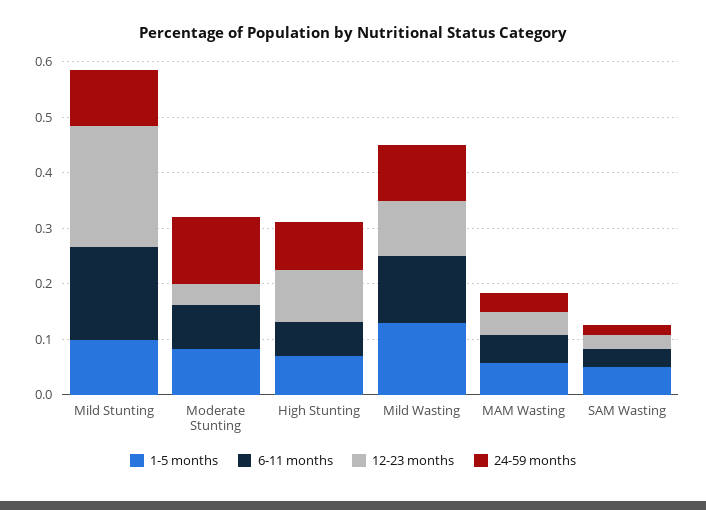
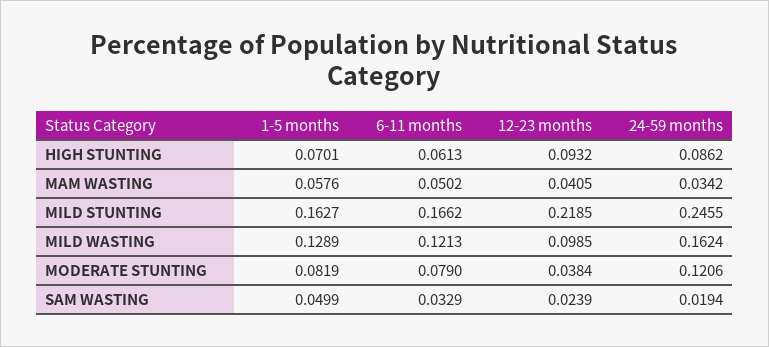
  {
    "1-5 months": {
-     "Mild Stunting": 0.1,
+     "Mild Stunting": 0.1627,
      "Moderate Stunting": 0.0819,
      "High Stunting": 0.0701,
      "Mild Wasting": 0.1289,
      "MAM Wasting": 0.0576,
      "SAM Wasting": 0.0499
    },
    "6-11 months": {
      "Mild Stunting": 0.1662,
      "Moderate Stunting": 0.079,
      "High Stunting": 0.0613,
      "Mild Wasting": 0.1213,
      "MAM Wasting": 0.0502,
      "SAM Wasting": 0.0329
    },
    "12-23 months": {
      "Mild Stunting": 0.2185,
      "Moderate Stunting": 0.0384,
      "High Stunting": 0.0932,
      "Mild Wasting": 0.0985,
      "MAM Wasting": 0.0405,
      "SAM Wasting": 0.0239
    },
    "24-59 months": {
-     "Mild Stunting": 0.1,
+     "Mild Stunting": 0.2455,
      "Moderate Stunting": 0.1206,
      "High Stunting": 0.0862,
-     "Mild Wasting": 0.1,
+     "Mild Wasting": 0.1624,
      "MAM Wasting": 0.0342,
      "SAM Wasting": 0.0194
    }
  }

